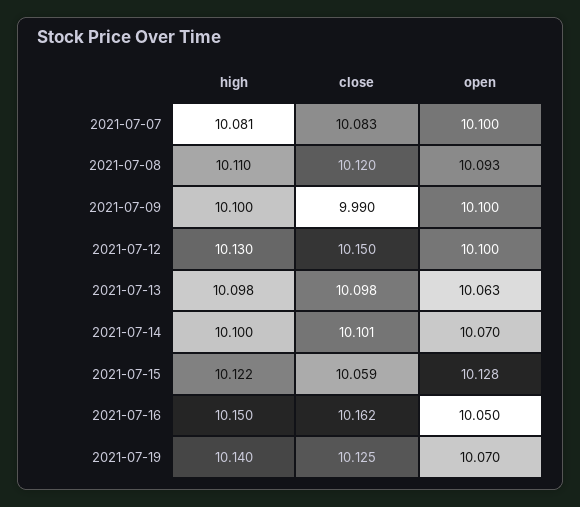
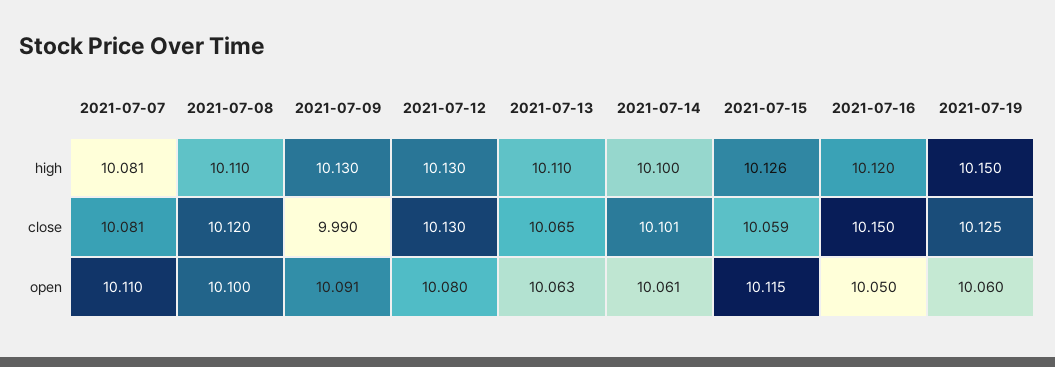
  {
    "high": {
      "2021-07-07": 10.081,
      "2021-07-08": 10.11,
-     "2021-07-09": 10.1,
+     "2021-07-09": 10.13,
      "2021-07-12": 10.13,
-     "2021-07-13": 10.098,
+     "2021-07-13": 10.11,
      "2021-07-14": 10.1,
-     "2021-07-15": 10.122,
+     "2021-07-15": 10.126,
-     "2021-07-16": 10.15,
+     "2021-07-16": 10.12,
-     "2021-07-19": 10.14
+     "2021-07-19": 10.15
    },
    "close": {
-     "2021-07-07": 10.083,
+     "2021-07-07": 10.081,
      "2021-07-08": 10.12,
      "2021-07-09": 9.99,
-     "2021-07-12": 10.15,
+     "2021-07-12": 10.13,
-     "2021-07-13": 10.098,
+     "2021-07-13": 10.065,
      "2021-07-14": 10.101,
      "2021-07-15": 10.059,
-     "2021-07-16": 10.162,
+     "2021-07-16": 10.15,
      "2021-07-19": 10.125
    },
    "open": {
-     "2021-07-07": 10.1,
+     "2021-07-07": 10.11,
-     "2021-07-08": 10.093,
+     "2021-07-08": 10.1,
-     "2021-07-09": 10.1,
+     "2021-07-09": 10.091,
-     "2021-07-12": 10.1,
+     "2021-07-12": 10.08,
      "2021-07-13": 10.063,
-     "2021-07-14": 10.07,
+     "2021-07-14": 10.061,
-     "2021-07-15": 10.128,
+     "2021-07-15": 10.115,
      "2021-07-16": 10.05,
-     "2021-07-19": 10.07
+     "2021-07-19": 10.06
    }
  }

